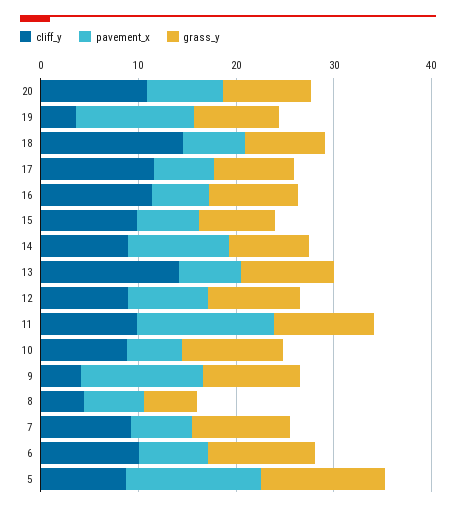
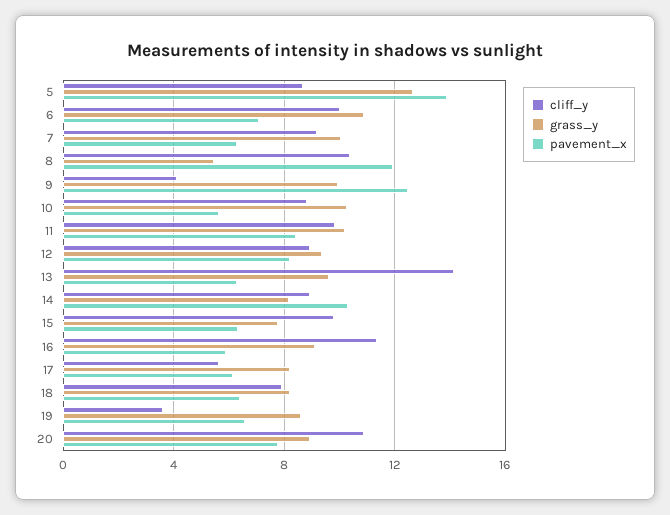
  {
    "cliff_y": {
      "20": 11,
      "19": 3.5,
-     "18": 14,
+     "18": 8,
-     "17": 12,
+     "17": 5.5,
      "16": 11.5,
      "15": 10,
      "14": 9,
      "13": 14,
      "12": 9,
      "11": 10,
      "10": 9,
      "9": 4,
-     "8": 4,
+     "8": 10.5,
      "7": 9,
      "6": 10,
      "5": 8.5
    },
    "pavement_x": {
      "20": 8,
-     "19": 12,
+     "19": 6.5,
      "18": 6.5,
      "17": 6,
      "16": 6,
      "15": 6.5,
      "14": 10.5,
      "13": 6.5,
      "12": 8,
-     "11": 14,
+     "11": 8.5,
      "10": 5.5,
      "9": 12.5,
-     "8": 6,
+     "8": 12,
      "7": 6.5,
      "6": 7,
      "5": 14
    },
    "grass_y": {
      "20": 9,
      "19": 8.5,
      "18": 8,
      "17": 8,
      "16": 9,
      "15": 8,
      "14": 8,
      "13": 9.5,
      "12": 9.5,
      "11": 10,
      "10": 10.5,
      "9": 10,
      "8": 5.5,
      "7": 10,
      "6": 11,
      "5": 12.5
    }
  }

